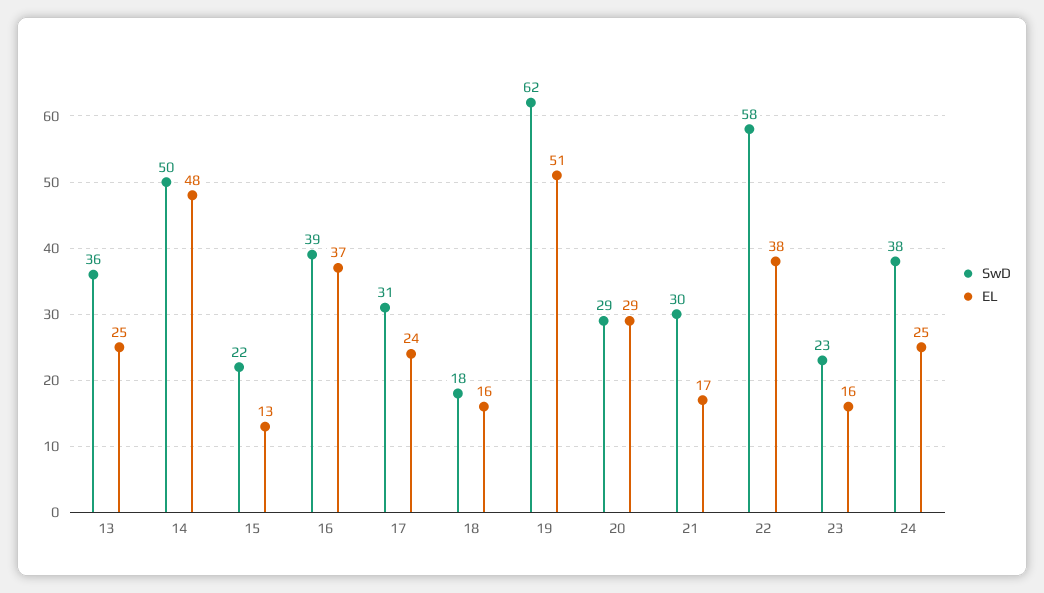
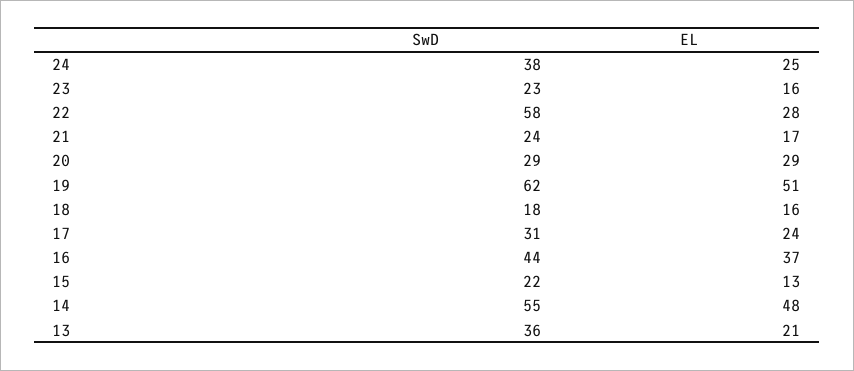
  {
    "SwD": {
      "13": 36,
-     "14": 50,
+     "14": 55,
      "15": 22,
-     "16": 39,
+     "16": 44,
      "17": 31,
      "18": 18,
      "19": 62,
      "20": 29,
-     "21": 30,
+     "21": 24,
      "22": 58,
      "23": 23,
      "24": 38
    },
    "EL": {
-     "13": 25,
+     "13": 21,
      "14": 48,
      "15": 13,
      "16": 37,
      "17": 24,
      "18": 16,
      "19": 51,
      "20": 29,
      "21": 17,
-     "22": 38,
+     "22": 28,
      "23": 16,
      "24": 25
    }
  }

